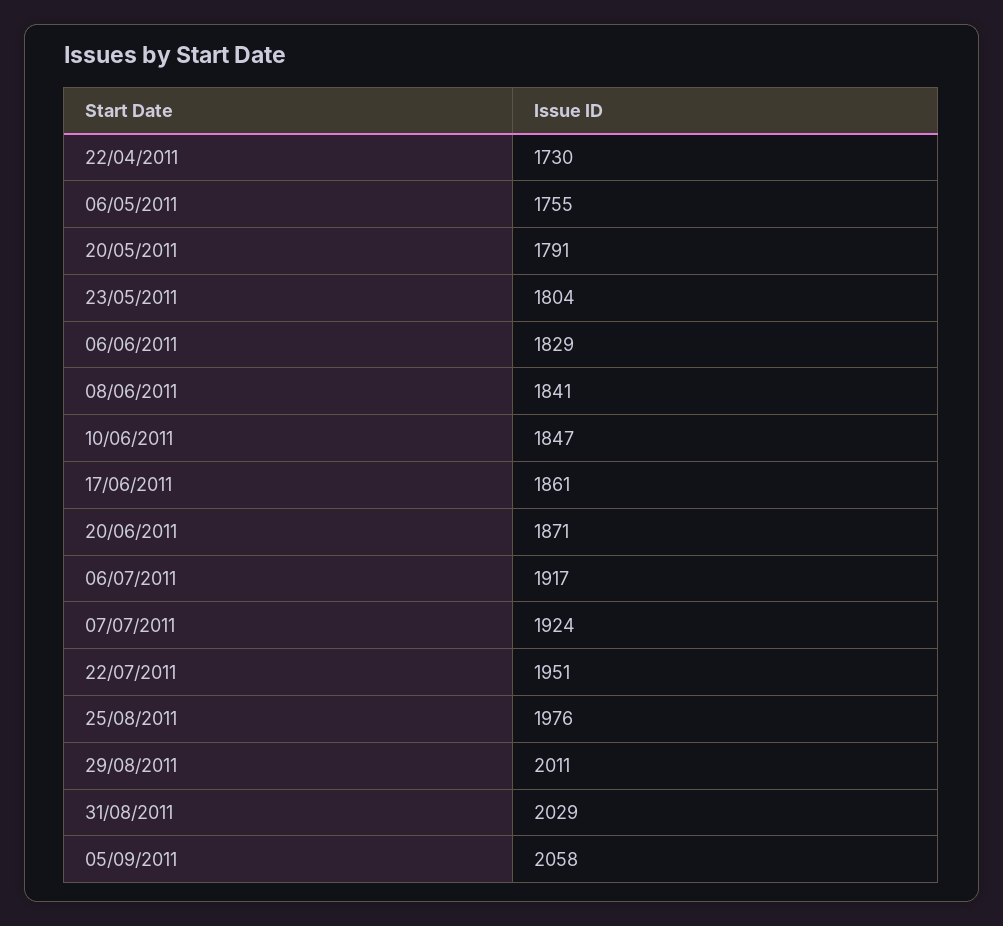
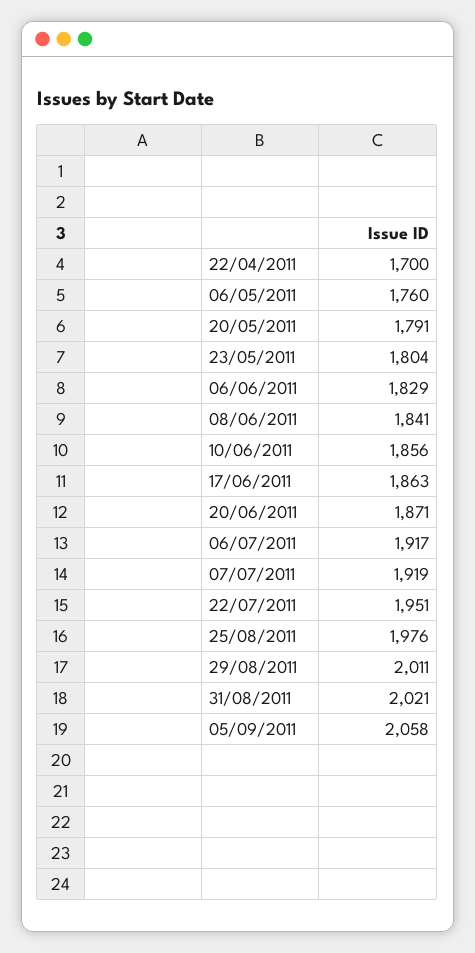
  {
-   "22/04/2011": 1730,
+   "22/04/2011": 1700,
-   "06/05/2011": 1755,
+   "06/05/2011": 1760,
    "20/05/2011": 1791,
    "23/05/2011": 1804,
    "06/06/2011": 1829,
    "08/06/2011": 1841,
-   "10/06/2011": 1847,
+   "10/06/2011": 1856,
-   "17/06/2011": 1861,
+   "17/06/2011": 1863,
    "20/06/2011": 1871,
    "06/07/2011": 1917,
-   "07/07/2011": 1924,
+   "07/07/2011": 1919,
    "22/07/2011": 1951,
    "25/08/2011": 1976,
    "29/08/2011": 2011,
-   "31/08/2011": 2029,
+   "31/08/2011": 2021,
    "05/09/2011": 2058
  }

